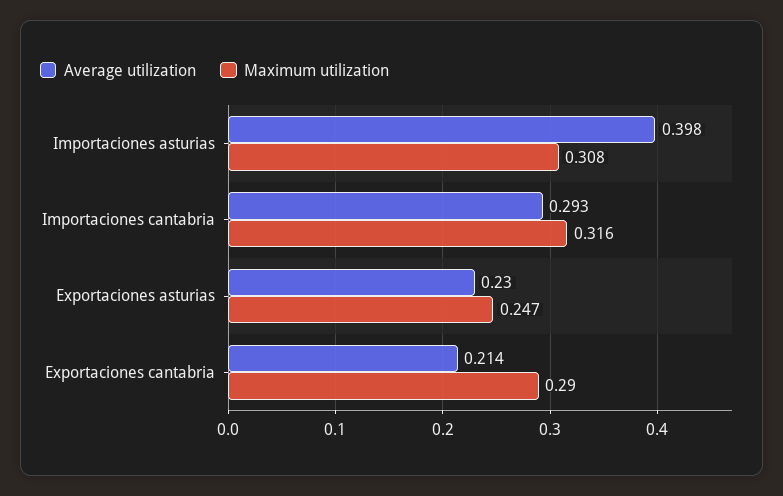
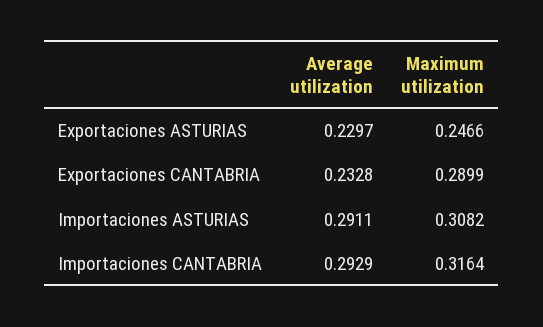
  {
    "Average utilization": {
-     "Importaciones asturias": 0.398,
+     "Importaciones asturias": 0.2911,
      "Importaciones cantabria": 0.2929,
      "Exportaciones asturias": 0.2297,
-     "Exportaciones cantabria": 0.214
+     "Exportaciones cantabria": 0.2328
    },
    "Maximum utilization": {
      "Importaciones asturias": 0.3082,
      "Importaciones cantabria": 0.3164,
      "Exportaciones asturias": 0.2466,
      "Exportaciones cantabria": 0.2899
    }
  }

